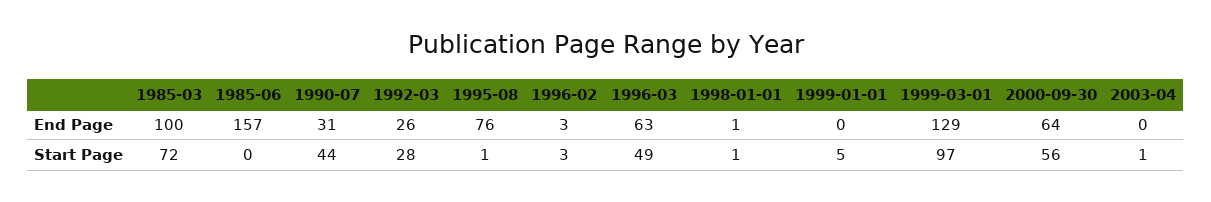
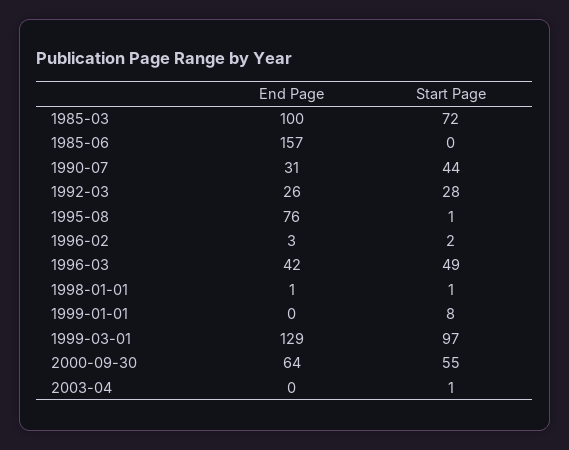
  {
    "1985-03": {
      "End Page": 100,
      "Start Page": 72
    },
    "1985-06": {
      "End Page": 157,
      "Start Page": 0
    },
    "1990-07": {
      "End Page": 31,
      "Start Page": 44
    },
    "1992-03": {
      "End Page": 26,
      "Start Page": 28
    },
    "1995-08": {
      "End Page": 76,
      "Start Page": 1
    },
    "1996-02": {
      "End Page": 3,
-     "Start Page": 3
+     "Start Page": 2
    },
    "1996-03": {
-     "End Page": 63,
+     "End Page": 42,
      "Start Page": 49
    },
    "1998-01-01": {
      "End Page": 1,
      "Start Page": 1
    },
    "1999-01-01": {
      "End Page": 0,
-     "Start Page": 5
+     "Start Page": 8
    },
    "1999-03-01": {
      "End Page": 129,
      "Start Page": 97
    },
    "2000-09-30": {
      "End Page": 64,
-     "Start Page": 56
+     "Start Page": 55
    },
    "2003-04": {
      "End Page": 0,
      "Start Page": 1
    }
  }

